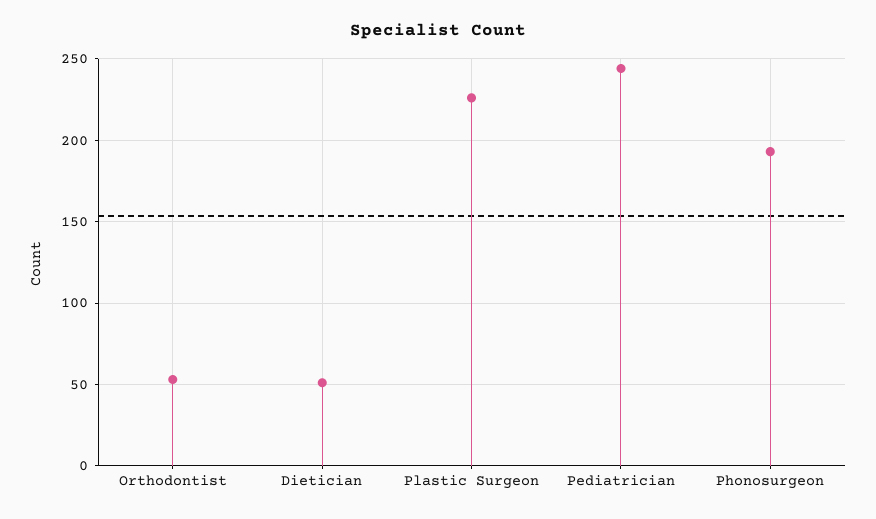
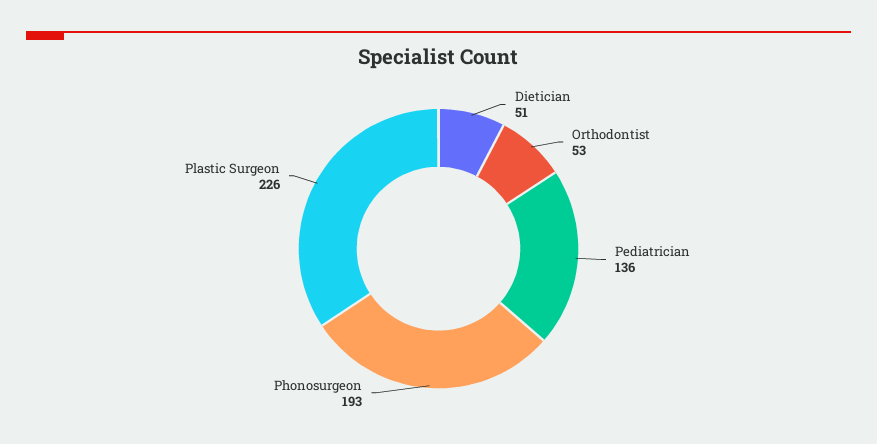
  {
    "Orthodontist": 53,
    "Dietician": 51,
    "Plastic Surgeon": 226,
-   "Pediatrician": 245,
+   "Pediatrician": 136,
    "Phonosurgeon": 193
  }

